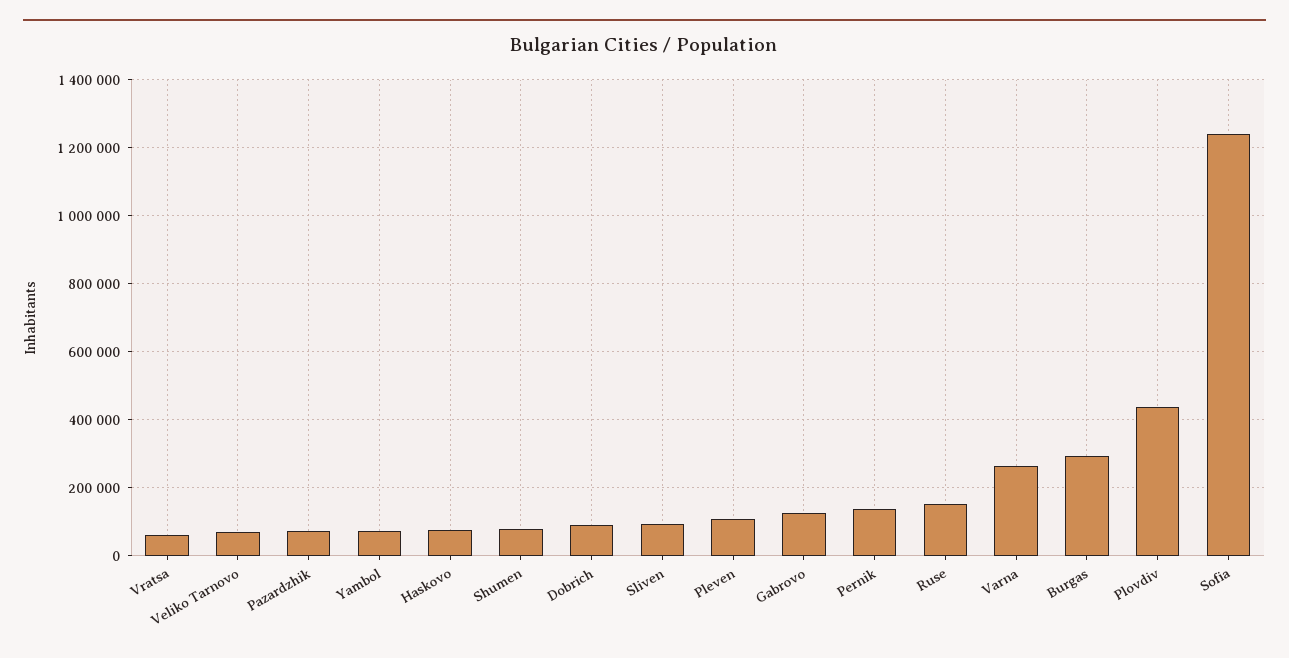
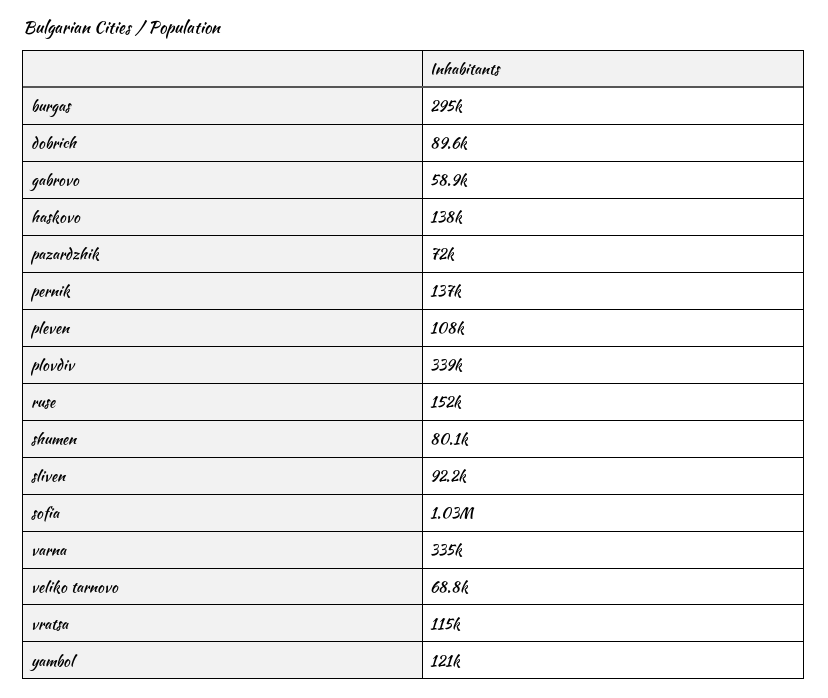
  {
-   "Vratsa": 60000,
+   "Vratsa": 115000,
    "Veliko Tarnovo": 68800,
    "Pazardzhik": 72000,
-   "Yambol": 80000,
+   "Yambol": 121000,
-   "Haskovo": 80000,
+   "Haskovo": 138000,
    "Shumen": 80100,
    "Dobrich": 89600,
    "Sliven": 92200,
    "Pleven": 108000,
-   "Gabrovo": 120000,
+   "Gabrovo": 58900,
    "Pernik": 137000,
    "Ruse": 152000,
-   "Varna": 260000,
+   "Varna": 335000,
    "Burgas": 295000,
-   "Plovdiv": 440000,
+   "Plovdiv": 339000,
-   "Sofia": 1240000
+   "Sofia": 1030000
  }

